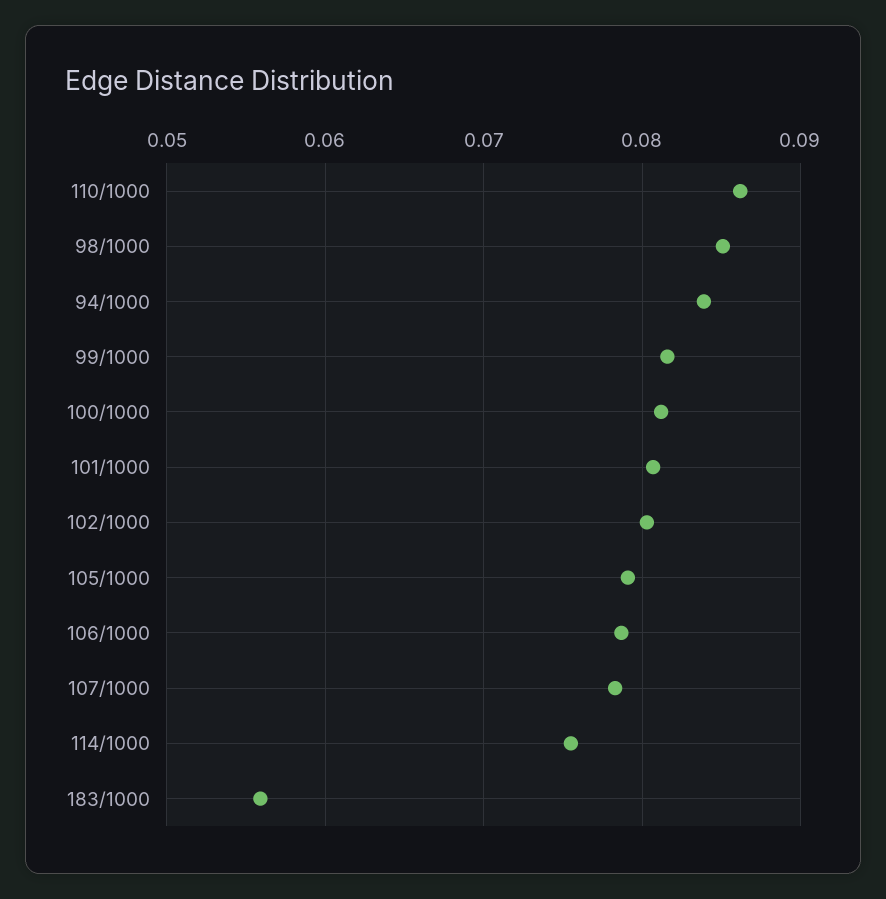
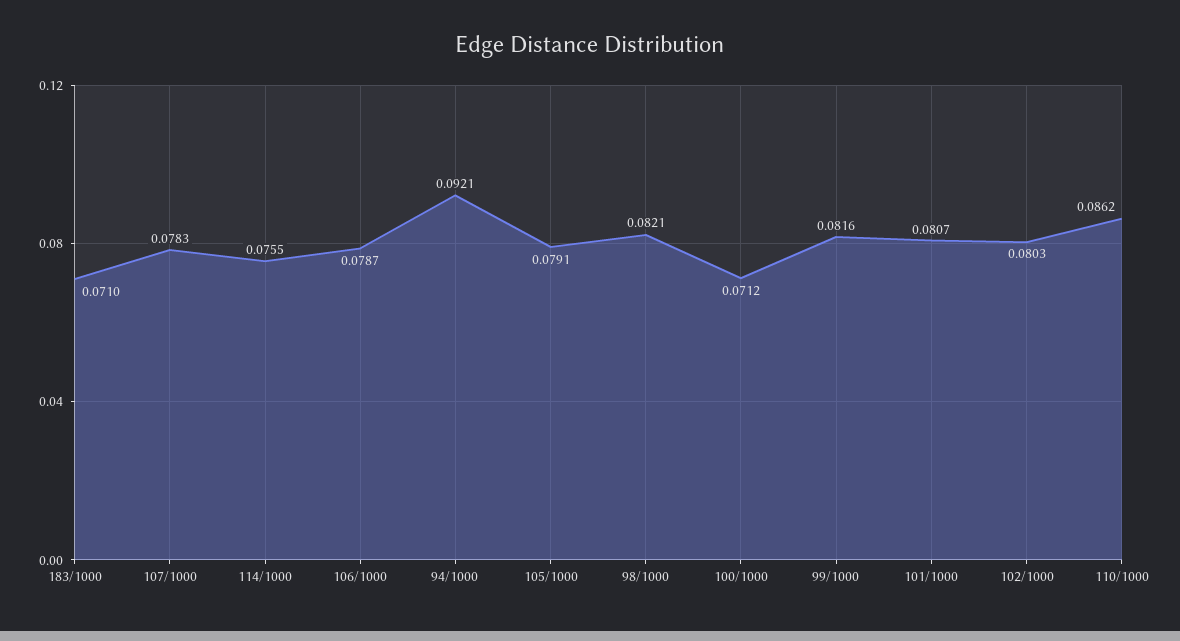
  {
    "110/1000": 0.0862,
-   "98/1000": 0.085,
+   "98/1000": 0.0821,
-   "94/1000": 0.084,
+   "94/1000": 0.0921,
    "99/1000": 0.0816,
-   "100/1000": 0.081,
+   "100/1000": 0.0712,
    "101/1000": 0.0807,
    "102/1000": 0.0803,
    "105/1000": 0.0791,
    "106/1000": 0.0787,
    "107/1000": 0.0783,
    "114/1000": 0.0755,
-   "183/1000": 0.056
+   "183/1000": 0.071
  }

